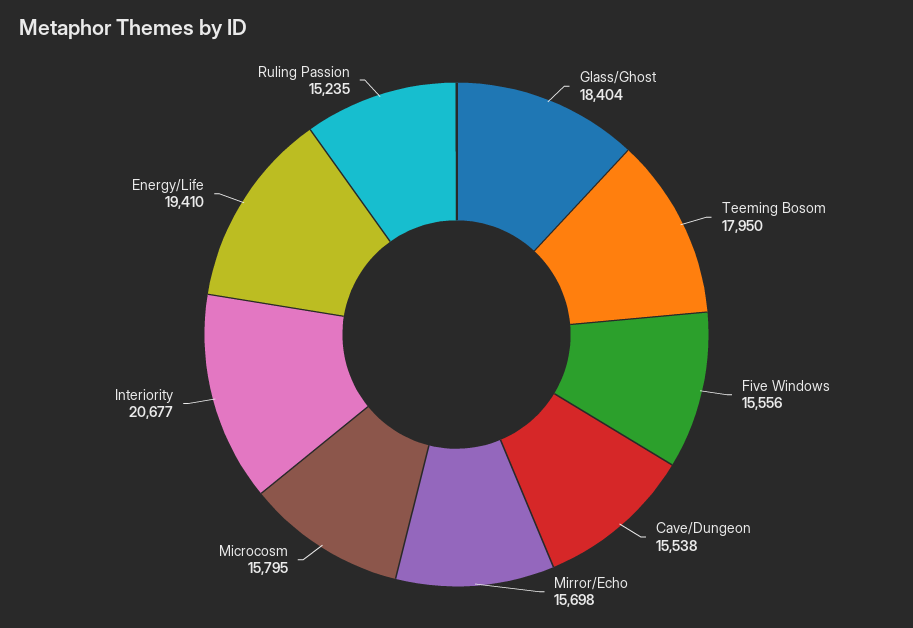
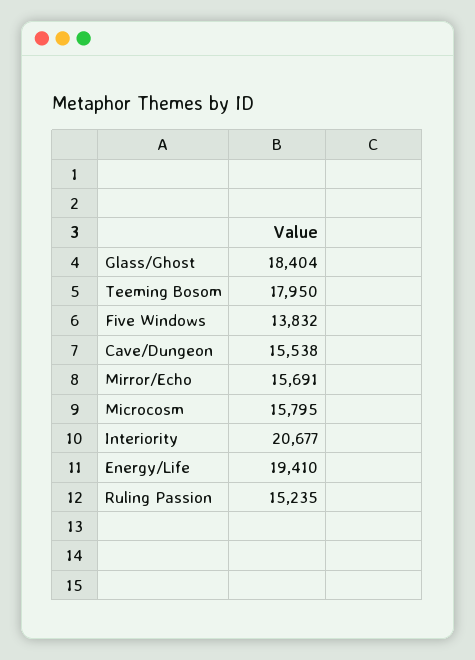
  {
    "Glass/Ghost": 18404,
    "Teeming Bosom": 17950,
-   "Five Windows": 15556,
+   "Five Windows": 13832,
    "Cave/Dungeon": 15538,
-   "Mirror/Echo": 15698,
+   "Mirror/Echo": 15691,
    "Microcosm": 15795,
    "Interiority": 20677,
    "Energy/Life": 19410,
    "Ruling Passion": 15235
  }

